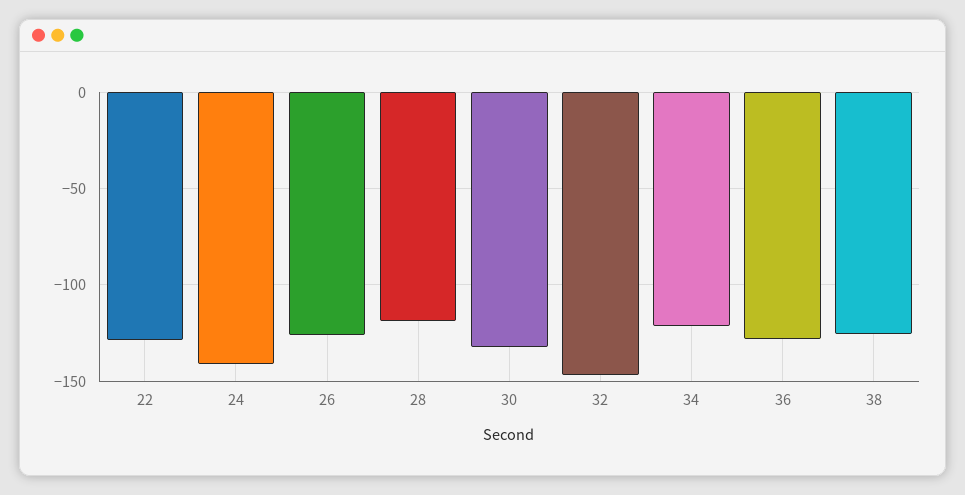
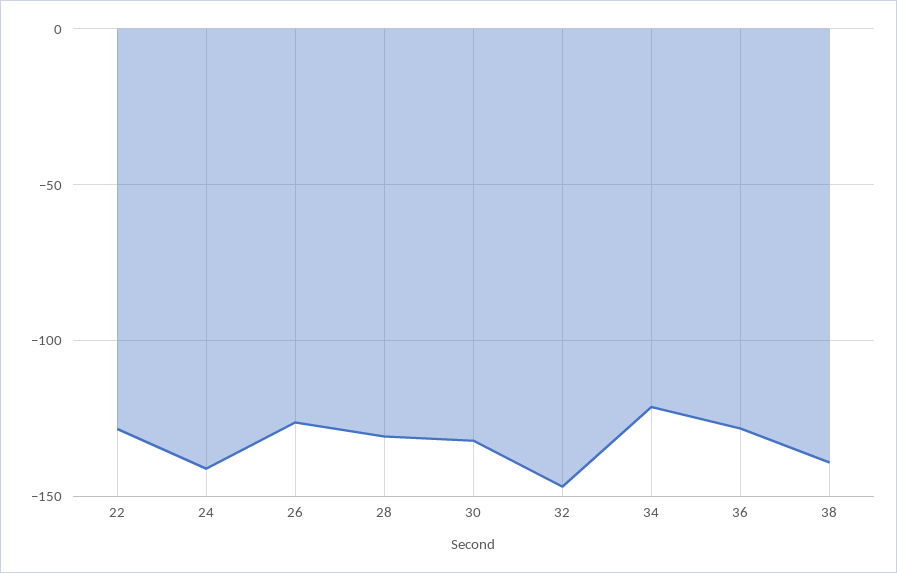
  {
    "22": -130,
    "24": -140,
    "26": -125,
-   "28": -120,
+   "28": -130,
    "30": -130,
    "32": -145,
    "34": -120,
    "36": -130,
-   "38": -125
+   "38": -140
  }

